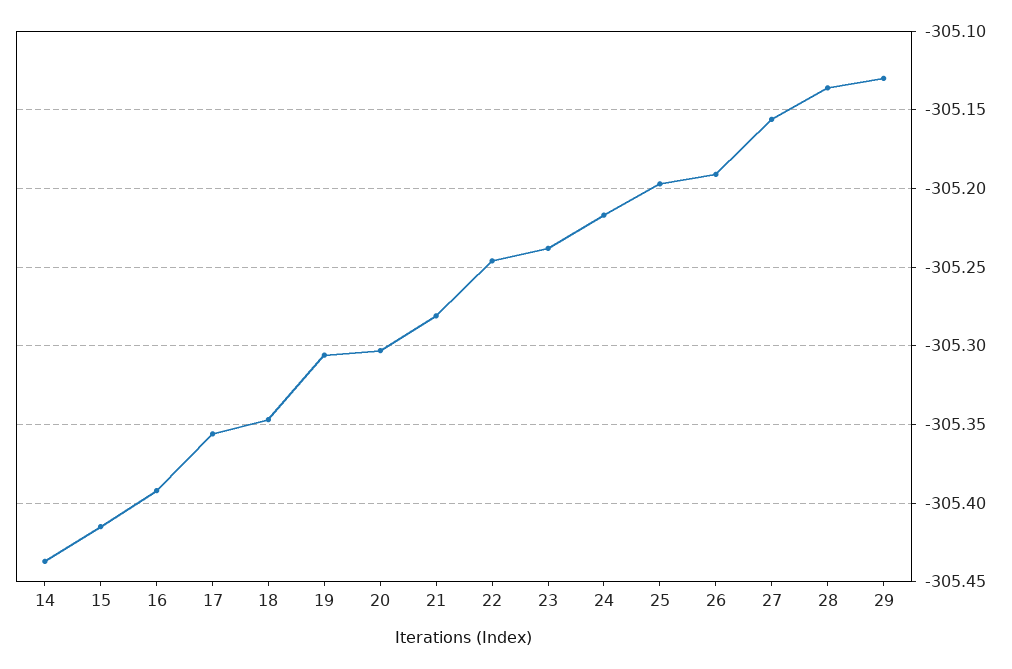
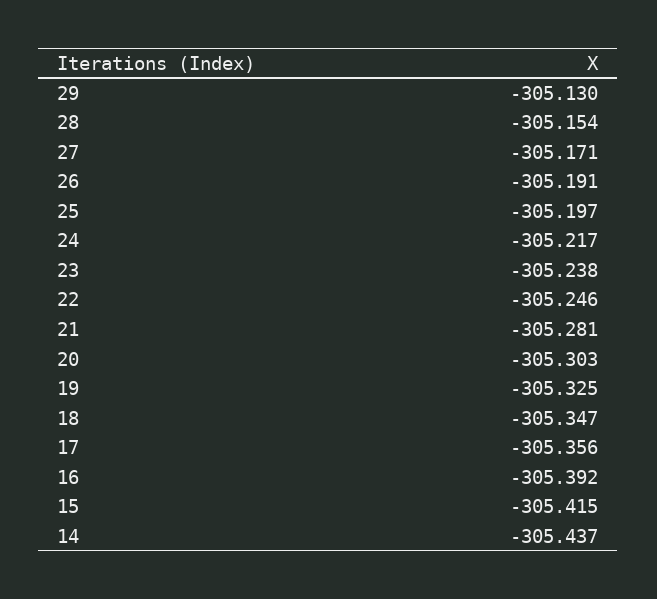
  {
    "14": -305.437,
    "15": -305.415,
    "16": -305.392,
    "17": -305.356,
    "18": -305.347,
-   "19": -305.305,
+   "19": -305.325,
    "20": -305.303,
    "21": -305.281,
    "22": -305.246,
    "23": -305.238,
    "24": -305.217,
    "25": -305.197,
    "26": -305.191,
-   "27": -305.155,
+   "27": -305.171,
-   "28": -305.135,
+   "28": -305.154,
    "29": -305.13
  }

